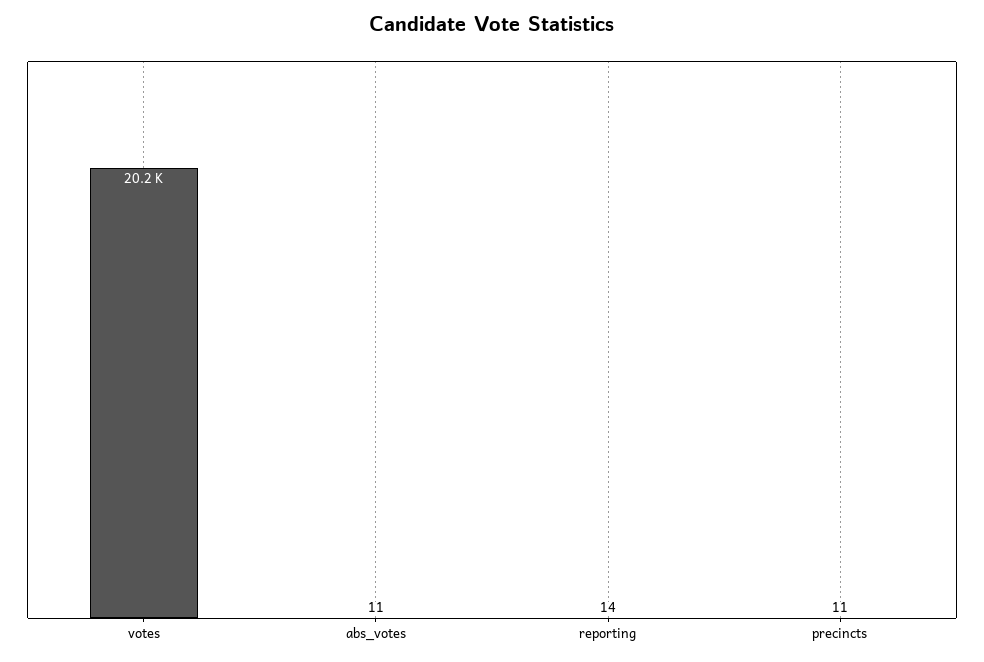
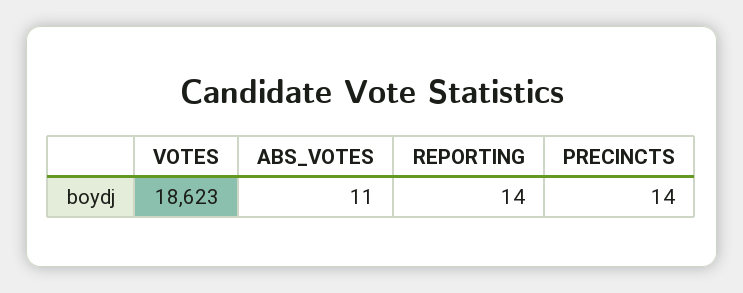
  {
-   "votes": 20200,
+   "votes": 18623,
    "abs_votes": 11,
    "reporting": 14,
-   "precincts": 11
+   "precincts": 14
  }

